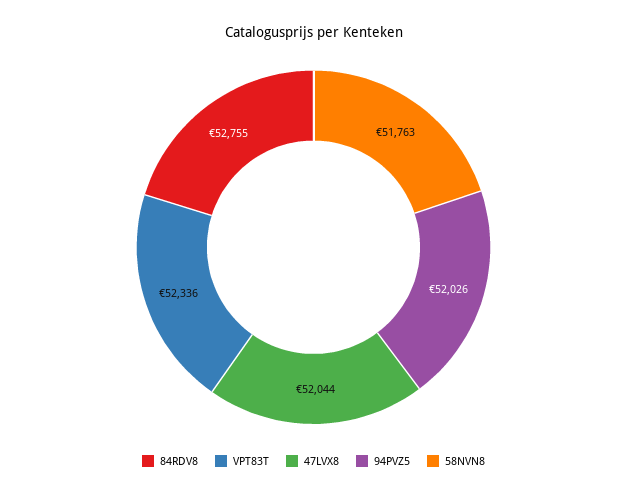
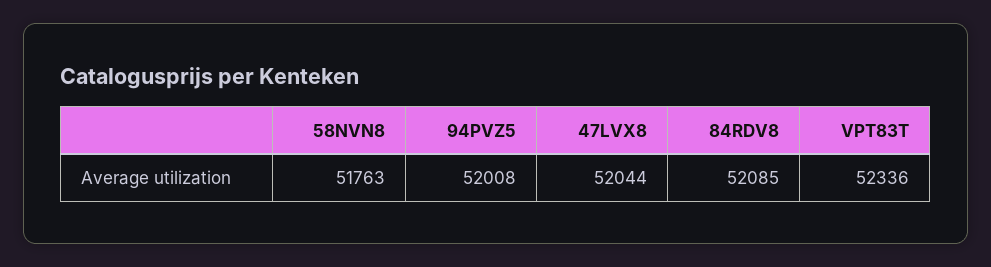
  {
-   "84RDV8": 52755,
+   "84RDV8": 52085,
    "VPT83T": 52336,
    "47LVX8": 52044,
-   "94PVZ5": 52026,
+   "94PVZ5": 52008,
    "58NVN8": 51763
  }

